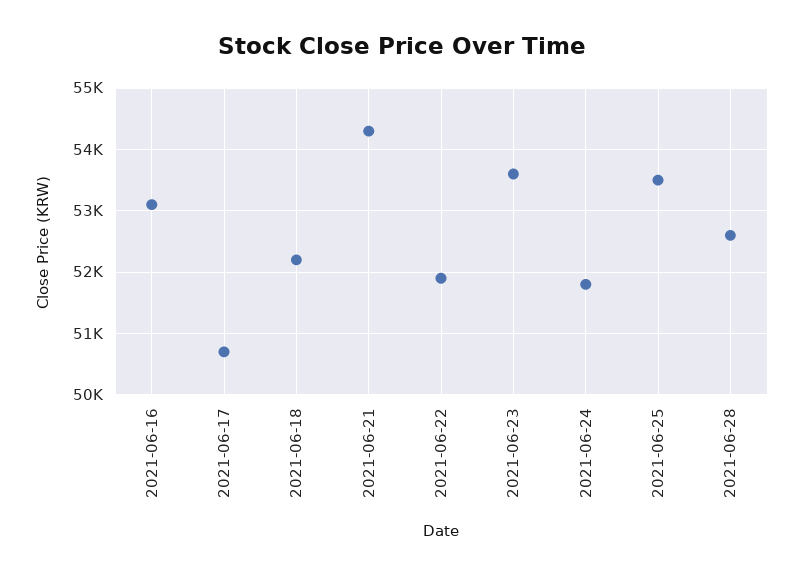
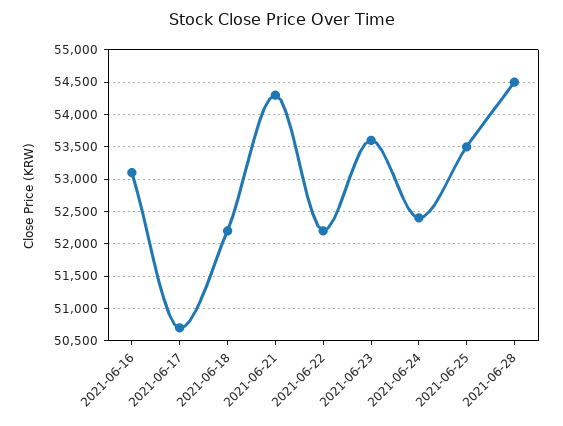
  {
    "2021-06-16": 53100,
    "2021-06-17": 50700,
    "2021-06-18": 52200,
    "2021-06-21": 54300,
-   "2021-06-22": 51900,
+   "2021-06-22": 52200,
    "2021-06-23": 53600,
-   "2021-06-24": 51800,
+   "2021-06-24": 52400,
    "2021-06-25": 53500,
-   "2021-06-28": 52600
+   "2021-06-28": 54500
  }

